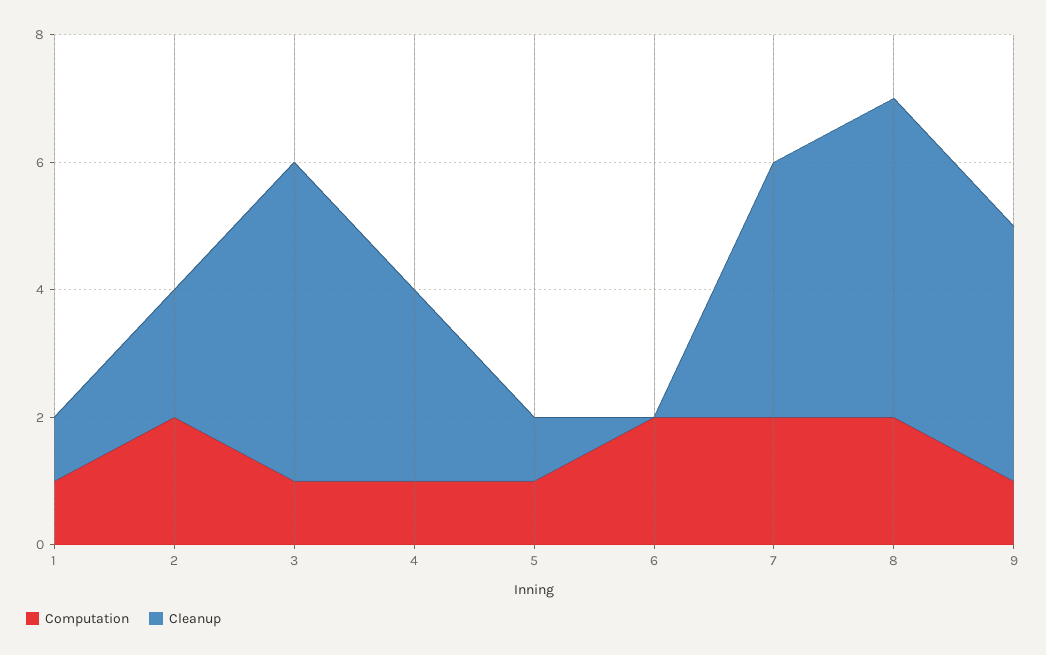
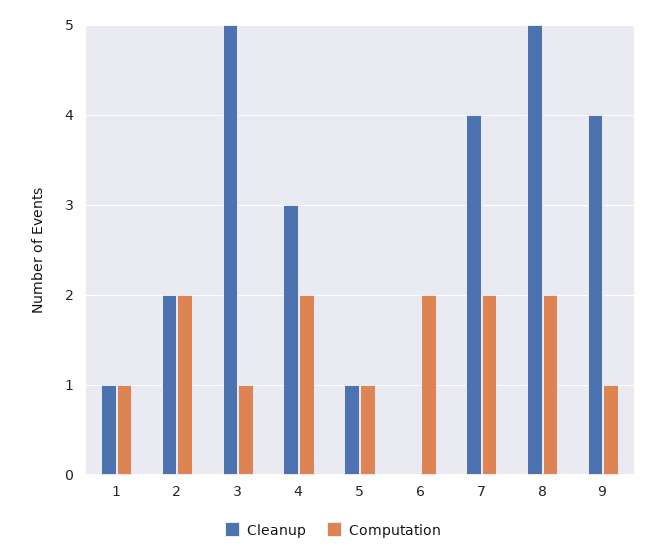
  {
    "Computation": {
      "1": 1,
      "2": 2,
      "3": 1,
-     "4": 1,
+     "4": 2,
      "5": 1,
      "6": 2,
      "7": 2,
      "8": 2,
      "9": 1
    },
    "Cleanup": {
      "1": 1,
      "2": 2,
      "3": 5,
      "4": 3,
      "5": 1,
      "6": 0,
      "7": 4,
      "8": 5,
      "9": 4
    }
  }

